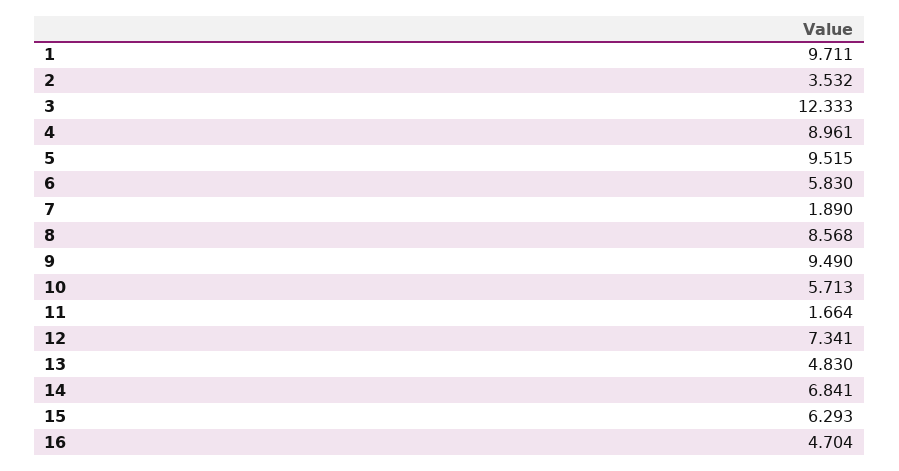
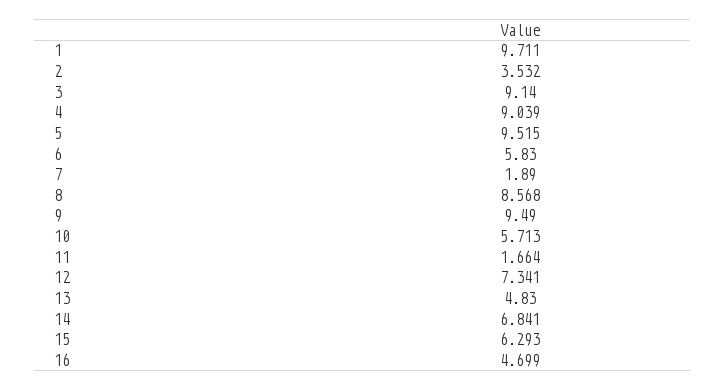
  {
    "1": 9.711,
    "2": 3.532,
-   "3": 12.333,
+   "3": 9.14,
-   "4": 8.961,
+   "4": 9.039,
    "5": 9.515,
    "6": 5.83,
    "7": 1.89,
    "8": 8.568,
    "9": 9.49,
    "10": 5.713,
    "11": 1.664,
    "12": 7.341,
    "13": 4.83,
    "14": 6.841,
    "15": 6.293,
-   "16": 4.704
+   "16": 4.699
  }

